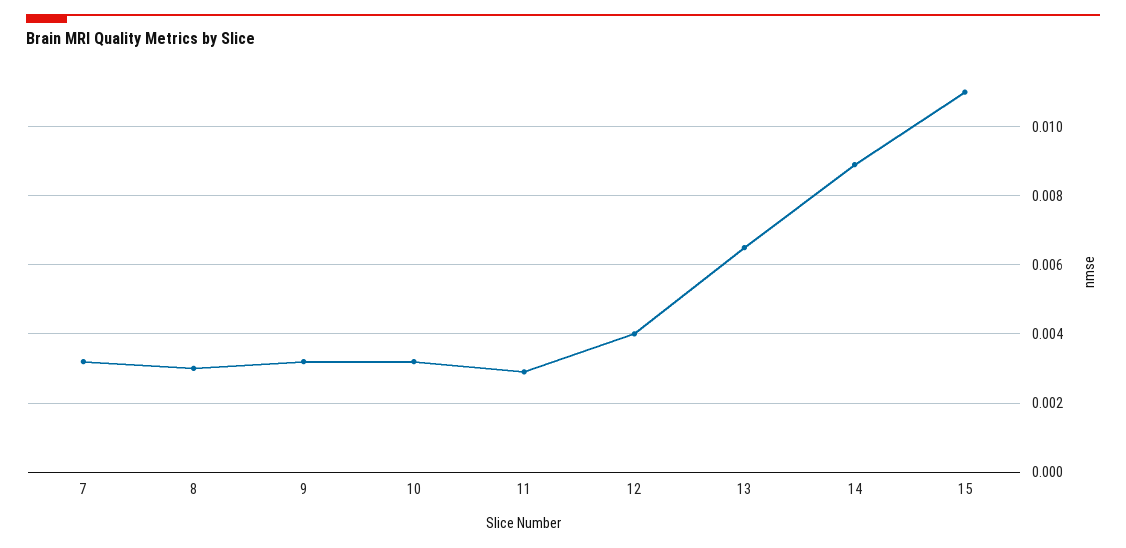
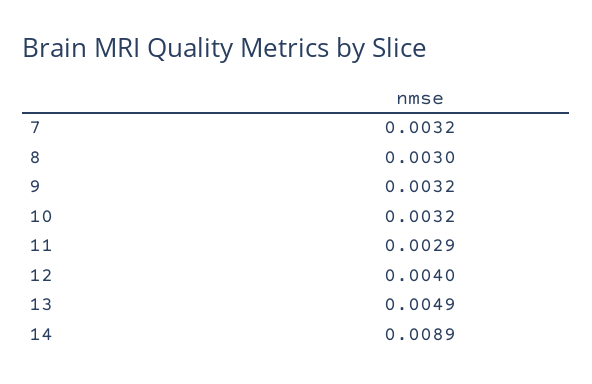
  {
    "7": 0.0032,
    "8": 0.003,
    "9": 0.0032,
    "10": 0.0032,
    "11": 0.0029,
    "12": 0.004,
-   "13": 0.0065,
+   "13": 0.0049,
-   "14": 0.0089,
+   "14": 0.0089
-   "15": 0.011
  }

